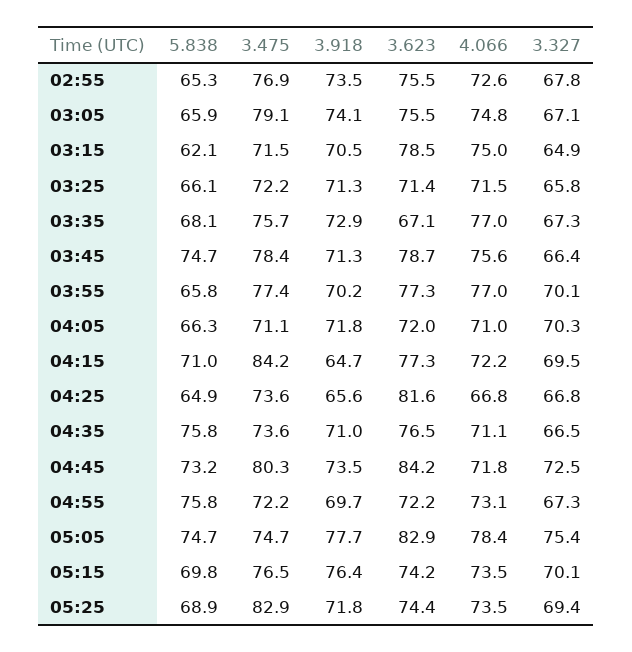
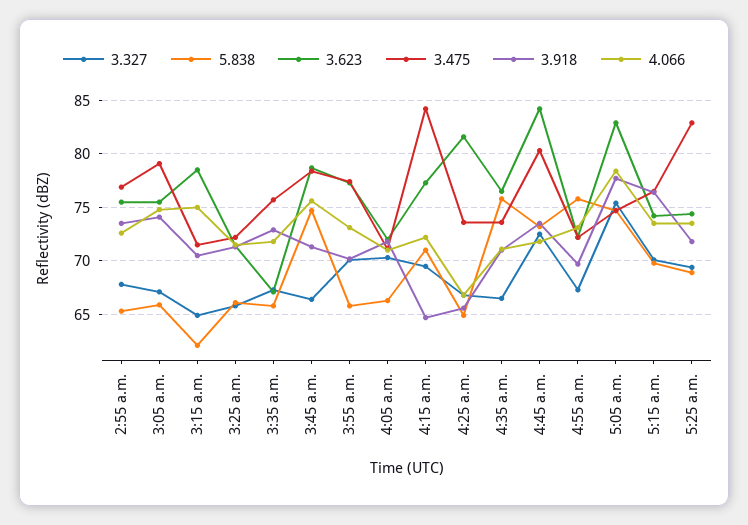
  {
    "5.838": {
      "02:55": 65.3,
      "03:05": 65.9,
      "03:15": 62.1,
      "03:25": 66.1,
-     "03:35": 68.1,
+     "03:35": 66,
      "03:45": 74.7,
      "03:55": 65.8,
      "04:05": 66.3,
      "04:15": 71,
      "04:25": 64.9,
      "04:35": 75.8,
      "04:45": 73.2,
      "04:55": 75.8,
      "05:05": 74.7,
      "05:15": 69.8,
      "05:25": 68.9
    },
    "3.475": {
      "02:55": 76.9,
      "03:05": 79.1,
      "03:15": 71.5,
      "03:25": 72.2,
      "03:35": 75.7,
      "03:45": 78.4,
      "03:55": 77.4,
      "04:05": 71.1,
      "04:15": 84.2,
      "04:25": 73.6,
      "04:35": 73.6,
      "04:45": 80.3,
      "04:55": 72.2,
      "05:05": 74.7,
      "05:15": 76.5,
      "05:25": 82.9
    },
    "3.918": {
      "02:55": 73.5,
      "03:05": 74.1,
      "03:15": 70.5,
      "03:25": 71.3,
      "03:35": 72.9,
      "03:45": 71.3,
      "03:55": 70.2,
      "04:05": 71.8,
      "04:15": 64.7,
      "04:25": 65.6,
      "04:35": 71,
      "04:45": 73.5,
      "04:55": 69.7,
      "05:05": 77.7,
      "05:15": 76.4,
      "05:25": 71.8
    },
    "3.623": {
      "02:55": 75.5,
      "03:05": 75.5,
      "03:15": 78.5,
      "03:25": 71.4,
      "03:35": 67.1,
      "03:45": 78.7,
      "03:55": 77.3,
      "04:05": 72,
      "04:15": 77.3,
      "04:25": 81.6,
      "04:35": 76.5,
      "04:45": 84.2,
      "04:55": 72.2,
      "05:05": 82.9,
      "05:15": 74.2,
      "05:25": 74.4
    },
    "4.066": {
      "02:55": 72.6,
      "03:05": 74.8,
      "03:15": 75,
      "03:25": 71.5,
-     "03:35": 77,
+     "03:35": 72,
      "03:45": 75.6,
-     "03:55": 77,
+     "03:55": 73,
      "04:05": 71,
      "04:15": 72.2,
      "04:25": 66.8,
      "04:35": 71.1,
      "04:45": 71.8,
      "04:55": 73.1,
      "05:05": 78.4,
      "05:15": 73.5,
      "05:25": 73.5
    },
    "3.327": {
      "02:55": 67.8,
      "03:05": 67.1,
      "03:15": 64.9,
      "03:25": 65.8,
      "03:35": 67.3,
      "03:45": 66.4,
      "03:55": 70.1,
      "04:05": 70.3,
      "04:15": 69.5,
      "04:25": 66.8,
      "04:35": 66.5,
      "04:45": 72.5,
      "04:55": 67.3,
      "05:05": 75.4,
      "05:15": 70.1,
      "05:25": 69.4
    }
  }

